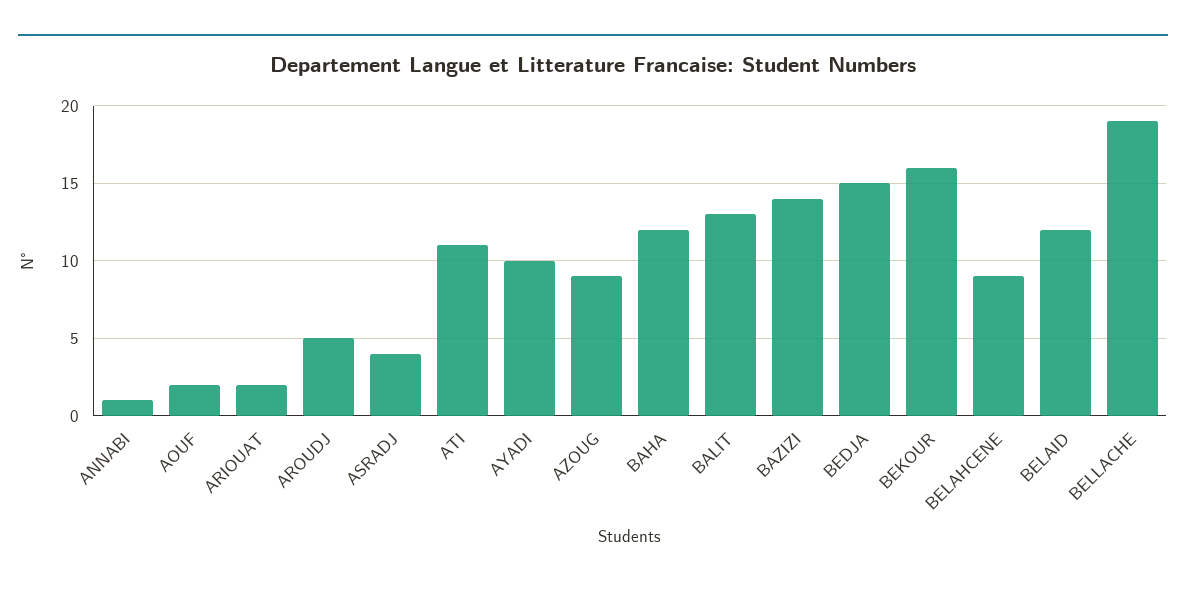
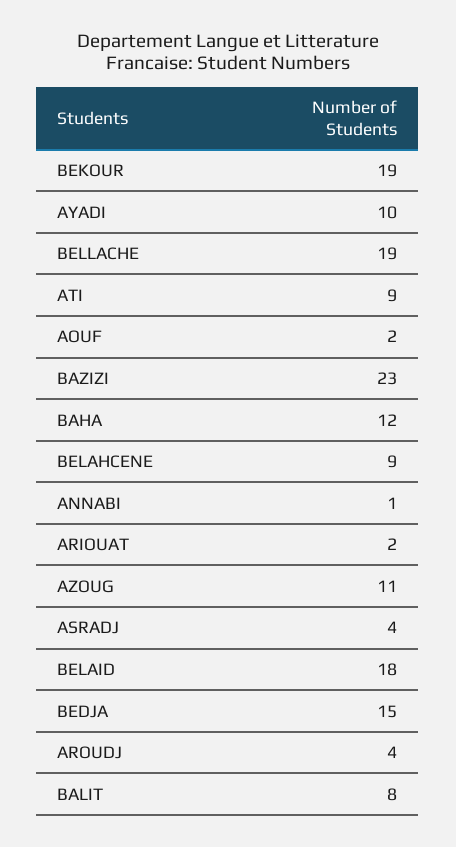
  {
    "ANNABI": 1,
    "AOUF": 2,
    "ARIOUAT": 2,
-   "AROUDJ": 5,
+   "AROUDJ": 4,
    "ASRADJ": 4,
-   "ATI": 11,
+   "ATI": 9,
    "AYADI": 10,
-   "AZOUG": 9,
+   "AZOUG": 11,
    "BAHA": 12,
-   "BALIT": 13,
+   "BALIT": 8,
-   "BAZIZI": 14,
+   "BAZIZI": 23,
    "BEDJA": 15,
-   "BEKOUR": 16,
+   "BEKOUR": 19,
    "BELAHCENE": 9,
-   "BELAID": 12,
+   "BELAID": 18,
    "BELLACHE": 19
  }

